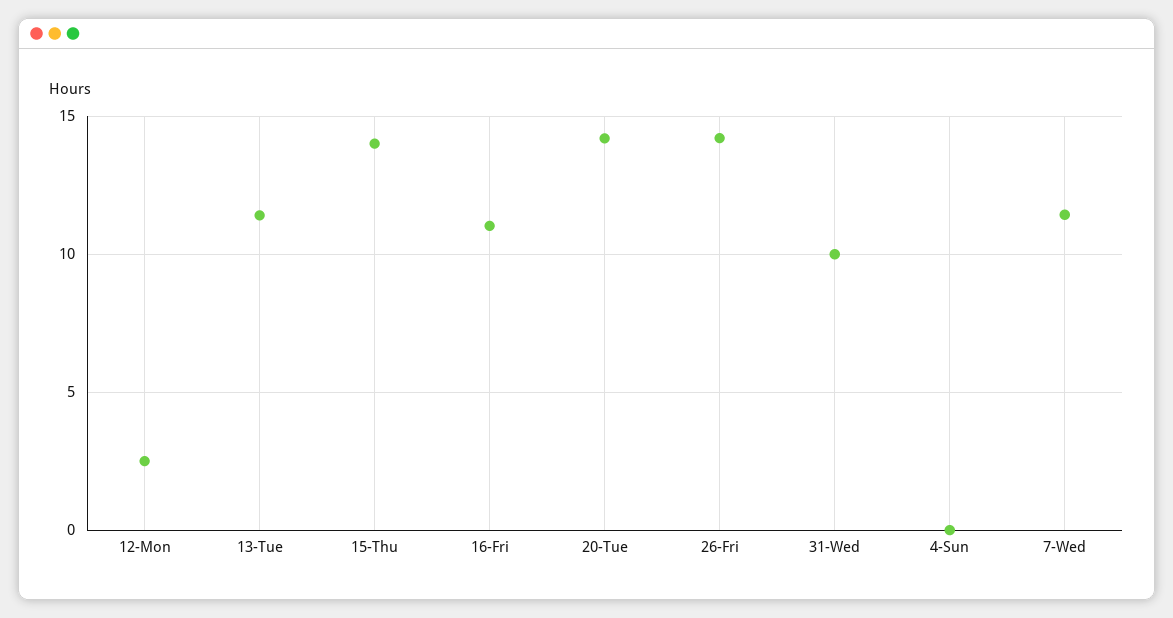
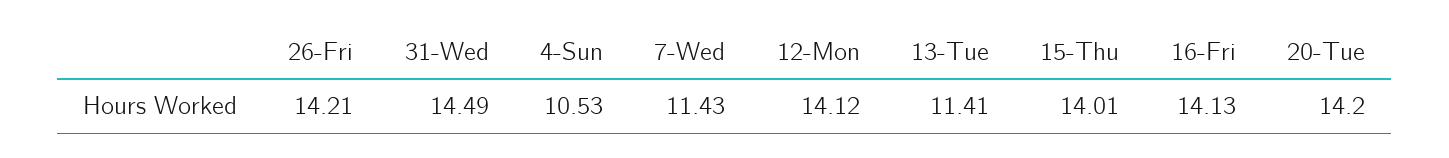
  {
-   "12-Mon": 2.5,
+   "12-Mon": 14.12,
    "13-Tue": 11.41,
    "15-Thu": 14.01,
-   "16-Fri": 11,
+   "16-Fri": 14.13,
    "20-Tue": 14.2,
    "26-Fri": 14.21,
-   "31-Wed": 10,
+   "31-Wed": 14.49,
-   "4-Sun": 0,
+   "4-Sun": 10.53,
    "7-Wed": 11.43
  }

